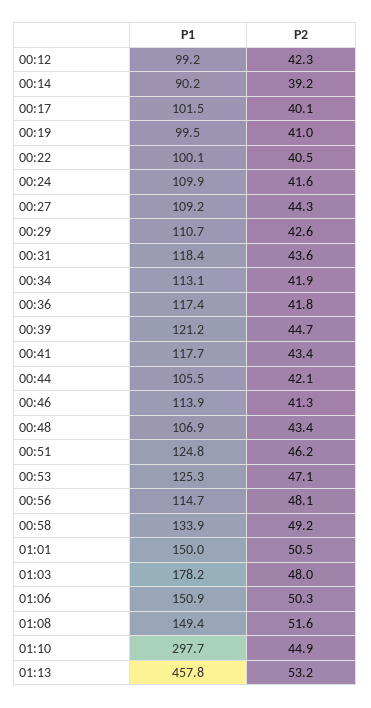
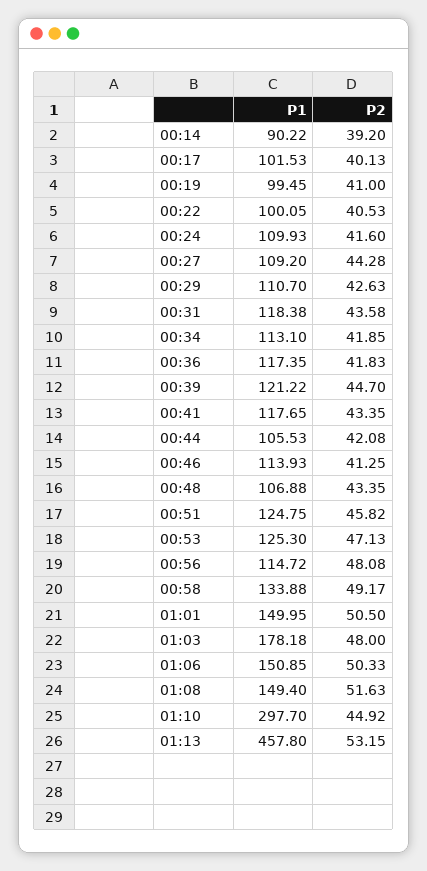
  {
    "P1": {
-     "00:12": 99.2,
      "00:14": 90.22,
      "00:17": 101.53,
      "00:19": 99.45,
      "00:22": 100.05,
      "00:24": 109.93,
      "00:27": 109.2,
      "00:29": 110.7,
      "00:31": 118.38,
      "00:34": 113.1,
      "00:36": 117.35,
      "00:39": 121.22,
      "00:41": 117.65,
      "00:44": 105.53,
      "00:46": 113.93,
      "00:48": 106.88,
      "00:51": 124.75,
      "00:53": 125.3,
      "00:56": 114.72,
      "00:58": 133.88,
      "01:01": 149.95,
      "01:03": 178.18,
      "01:06": 150.85,
      "01:08": 149.4,
      "01:10": 297.7,
      "01:13": 457.8
    },
    "P2": {
-     "00:12": 42.3,
      "00:14": 39.2,
      "00:17": 40.13,
      "00:19": 41,
      "00:22": 40.53,
      "00:24": 41.6,
      "00:27": 44.28,
      "00:29": 42.63,
      "00:31": 43.58,
      "00:34": 41.85,
      "00:36": 41.83,
      "00:39": 44.7,
      "00:41": 43.35,
      "00:44": 42.08,
      "00:46": 41.25,
      "00:48": 43.35,
-     "00:51": 46.2,
+     "00:51": 45.82,
      "00:53": 47.13,
      "00:56": 48.08,
      "00:58": 49.17,
      "01:01": 50.5,
      "01:03": 48,
      "01:06": 50.33,
      "01:08": 51.63,
      "01:10": 44.92,
      "01:13": 53.15
    }
  }

